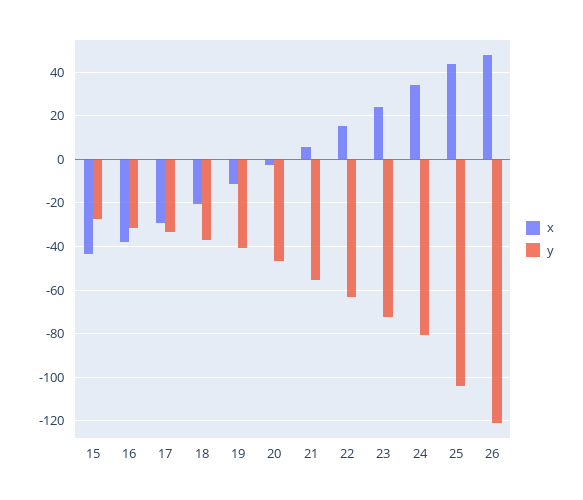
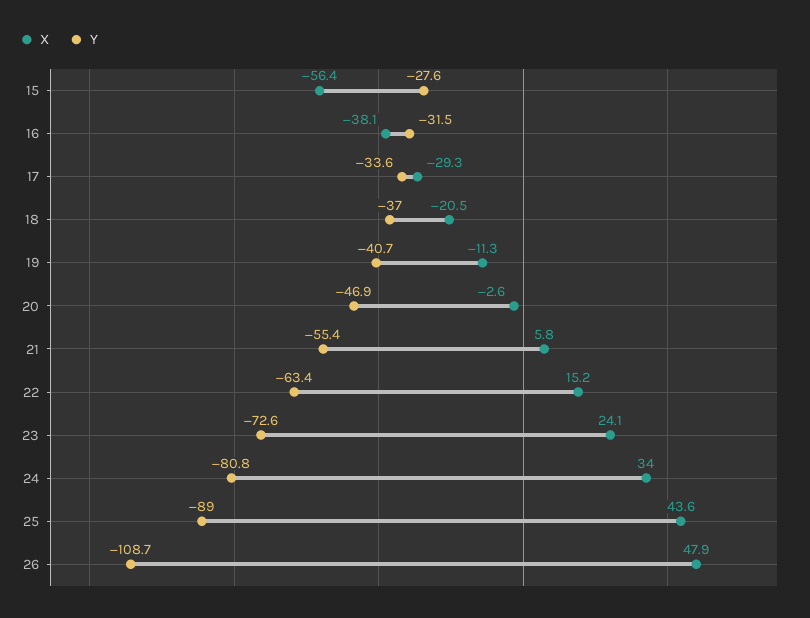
  {
    "x": {
-     "15": -45,
+     "15": -56.4,
      "16": -38.1,
      "17": -29.3,
      "18": -20.5,
      "19": -11.3,
      "20": -2.6,
      "21": 5.8,
      "22": 15.2,
      "23": 24.1,
      "24": 34,
      "25": 43.6,
      "26": 47.9
    },
    "y": {
      "15": -27.6,
      "16": -31.5,
      "17": -33.6,
      "18": -37,
      "19": -40.7,
      "20": -46.9,
      "21": -55.4,
      "22": -63.4,
      "23": -72.6,
      "24": -80.8,
-     "25": -105,
+     "25": -89,
-     "26": -120
+     "26": -108.7
    }
  }

